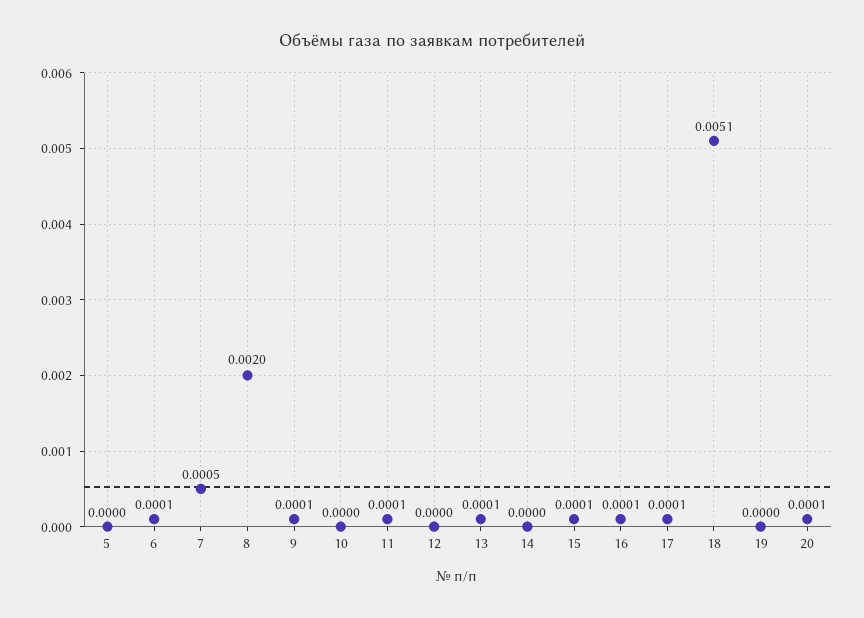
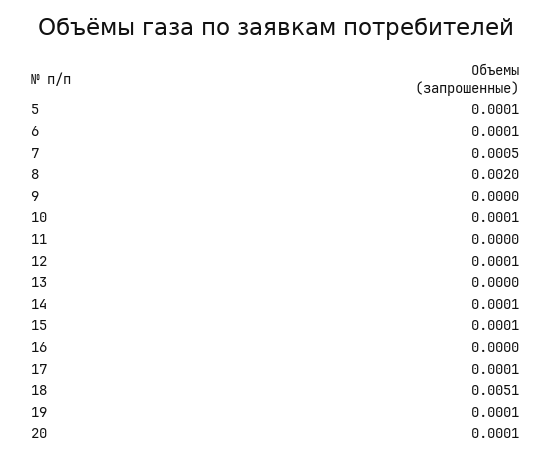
  {
-   "5": 0,
+   "5": 0.0001,
    "6": 0.0001,
    "7": 0.0005,
    "8": 0.002,
-   "9": 0.0001,
+   "9": 0,
-   "10": 0,
+   "10": 0.0001,
-   "11": 0.0001,
+   "11": 0,
-   "12": 0,
+   "12": 0.0001,
-   "13": 0.0001,
+   "13": 0,
-   "14": 0,
+   "14": 0.0001,
    "15": 0.0001,
-   "16": 0.0001,
+   "16": 0,
    "17": 0.0001,
    "18": 0.0051,
-   "19": 0,
+   "19": 0.0001,
    "20": 0.0001
  }

